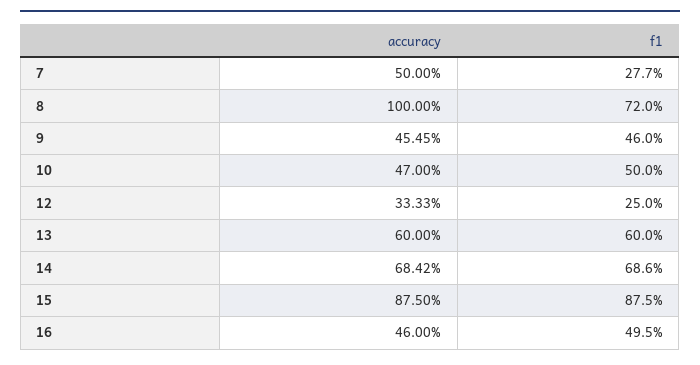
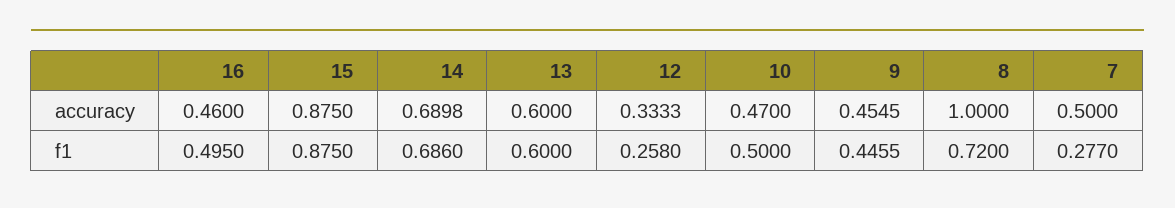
  {
    "accuracy": {
      "7": 0.5,
      "8": 1,
      "9": 0.4545,
      "10": 0.47,
      "12": 0.3333,
      "13": 0.6,
-     "14": 0.6842,
+     "14": 0.6898,
      "15": 0.875,
      "16": 0.46
    },
    "f1": {
      "7": 0.277,
      "8": 0.72,
-     "9": 0.46,
+     "9": 0.4455,
      "10": 0.5,
-     "12": 0.25,
+     "12": 0.258,
      "13": 0.6,
      "14": 0.686,
      "15": 0.875,
      "16": 0.495
    }
  }

